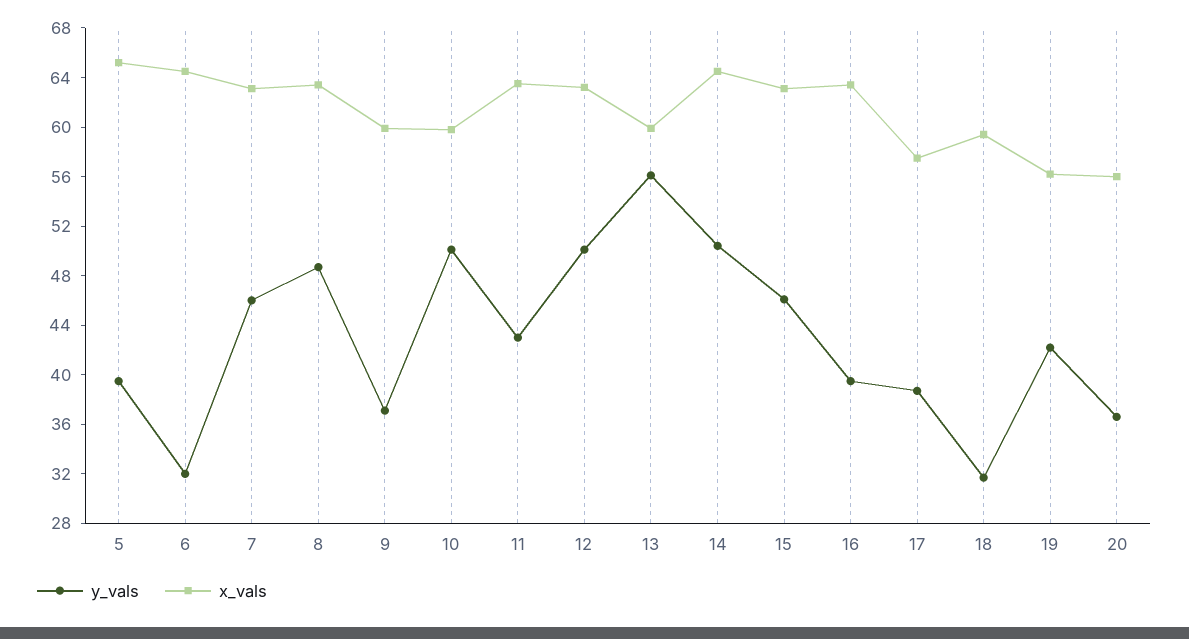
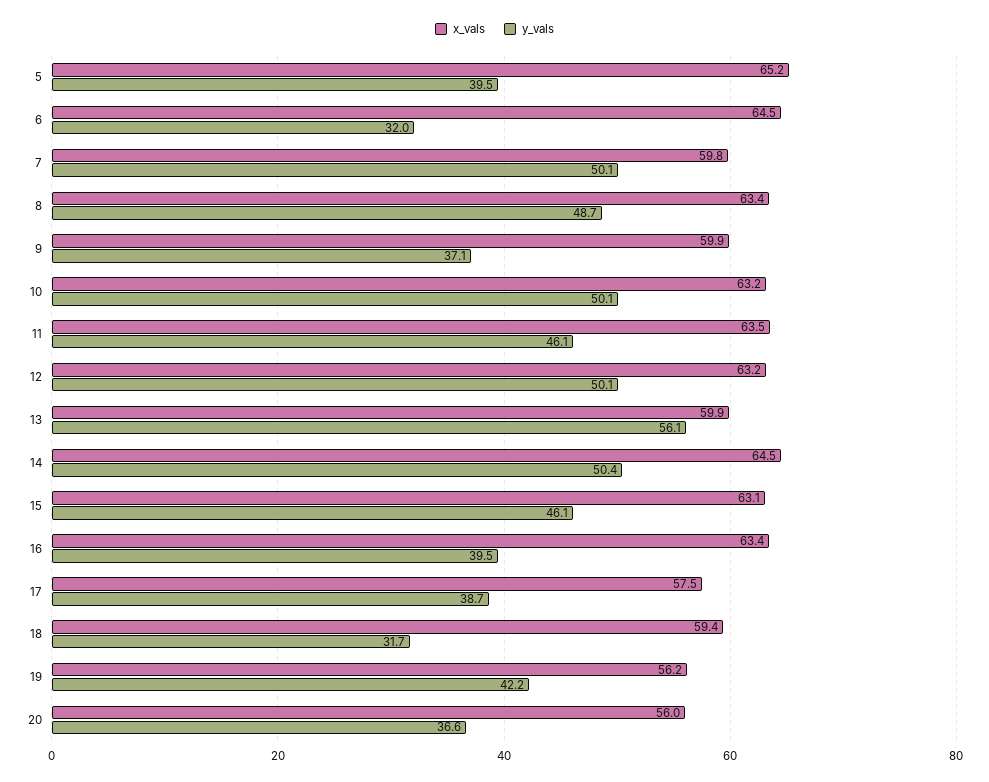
  {
    "y_vals": {
      "5": 39.5,
      "6": 32,
-     "7": 46,
+     "7": 50.1,
      "8": 48.7,
      "9": 37.1,
      "10": 50.1,
-     "11": 43,
+     "11": 46.1,
      "12": 50.1,
      "13": 56.1,
      "14": 50.4,
      "15": 46.1,
      "16": 39.5,
      "17": 38.7,
      "18": 31.7,
      "19": 42.2,
      "20": 36.6
    },
    "x_vals": {
      "5": 65.2,
      "6": 64.5,
-     "7": 63,
+     "7": 59.8,
      "8": 63.4,
      "9": 59.9,
-     "10": 60,
+     "10": 63.2,
      "11": 63.5,
      "12": 63.2,
      "13": 59.9,
      "14": 64.5,
      "15": 63.1,
      "16": 63.4,
      "17": 57.5,
      "18": 59.4,
      "19": 56.2,
      "20": 56
    }
  }

